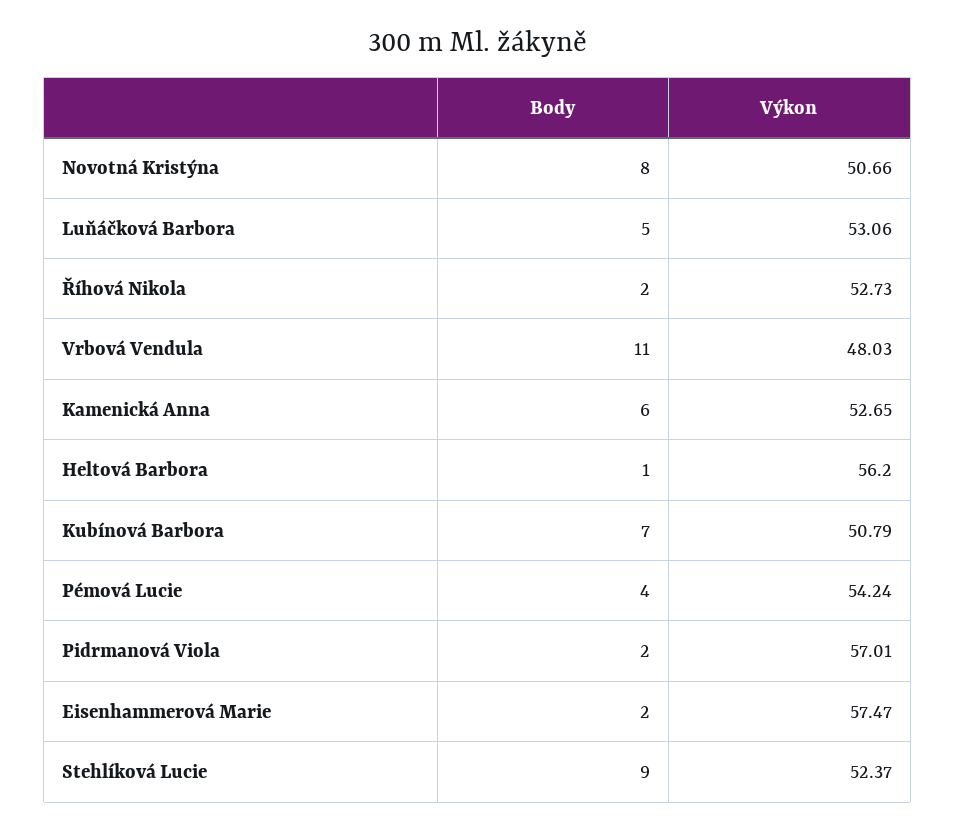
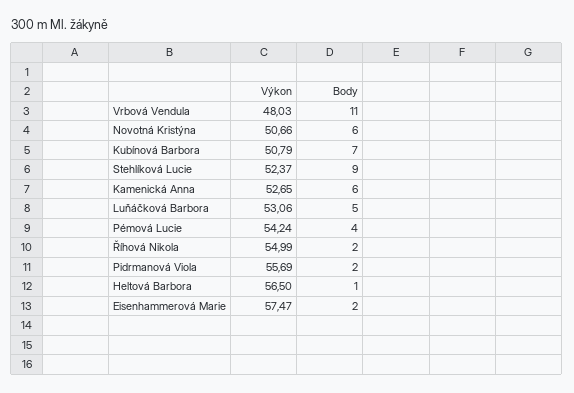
  {
    "Body": {
-     "Novotná Kristýna": 8,
+     "Novotná Kristýna": 6,
      "Luňáčková Barbora": 5,
      "Říhová Nikola": 2,
      "Vrbová Vendula": 11,
      "Kamenická Anna": 6,
      "Heltová Barbora": 1,
      "Kubínová Barbora": 7,
      "Pémová Lucie": 4,
      "Pidrmanová Viola": 2,
      "Eisenhammerová Marie": 2,
      "Stehlíková Lucie": 9
    },
    "Výkon": {
      "Novotná Kristýna": 50.66,
      "Luňáčková Barbora": 53.06,
-     "Říhová Nikola": 52.73,
+     "Říhová Nikola": 54.99,
      "Vrbová Vendula": 48.03,
      "Kamenická Anna": 52.65,
-     "Heltová Barbora": 56.2,
+     "Heltová Barbora": 56.5,
      "Kubínová Barbora": 50.79,
      "Pémová Lucie": 54.24,
-     "Pidrmanová Viola": 57.01,
+     "Pidrmanová Viola": 55.69,
      "Eisenhammerová Marie": 57.47,
      "Stehlíková Lucie": 52.37
    }
  }

